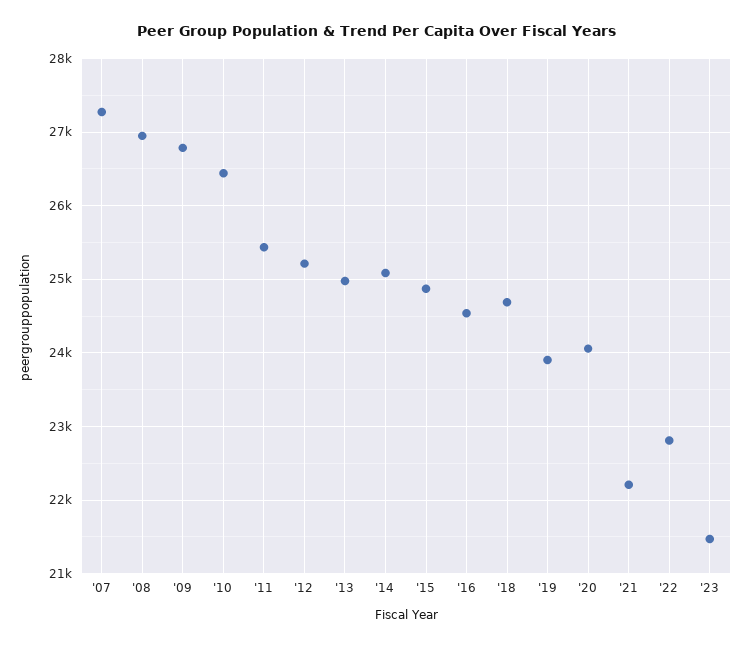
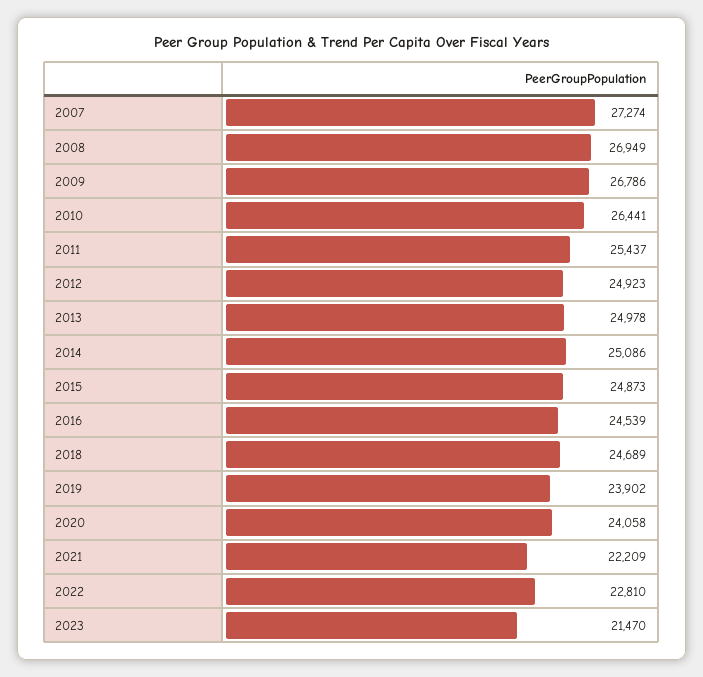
  {
    "'07": 27274,
    "'08": 26949,
    "'09": 26786,
    "'10": 26441,
    "'11": 25437,
-   "'12": 25200,
+   "'12": 24923,
    "'13": 24978,
    "'14": 25086,
    "'15": 24873,
    "'16": 24539,
    "'18": 24689,
    "'19": 23902,
    "'20": 24058,
    "'21": 22209,
    "'22": 22810,
    "'23": 21470
  }

